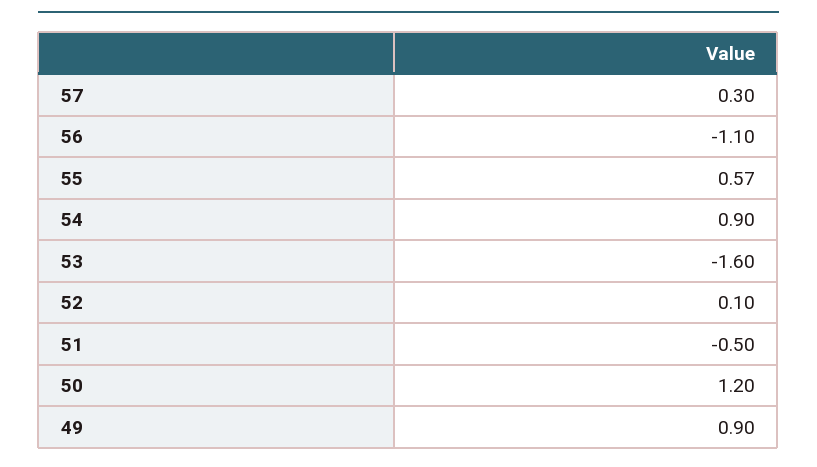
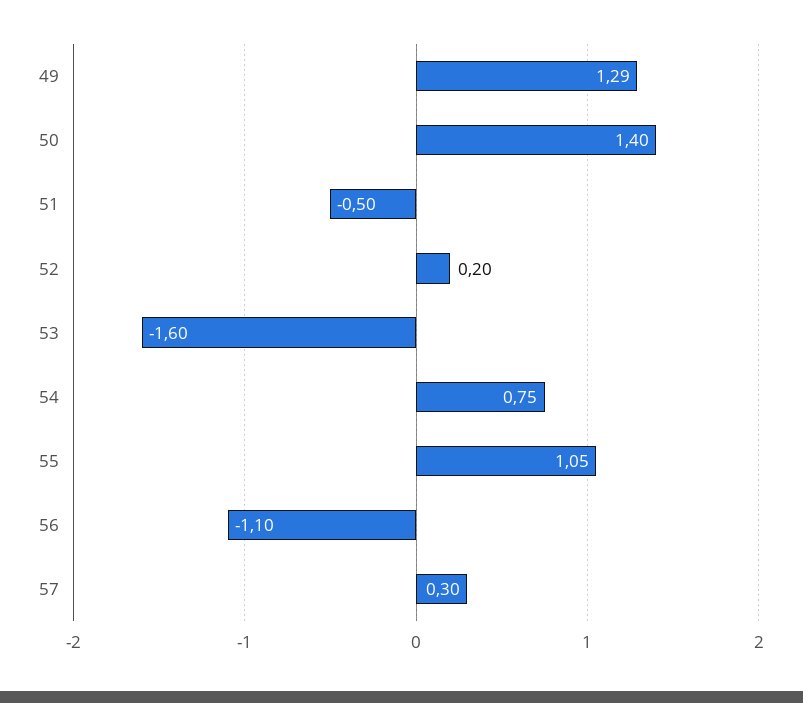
  {
    "57": 0.3,
    "56": -1.1,
-   "55": 0.57,
+   "55": 1.05,
-   "54": 0.9,
+   "54": 0.75,
    "53": -1.6,
-   "52": 0.1,
+   "52": 0.2,
    "51": -0.5,
-   "50": 1.2,
+   "50": 1.4,
-   "49": 0.9
+   "49": 1.29
  }

